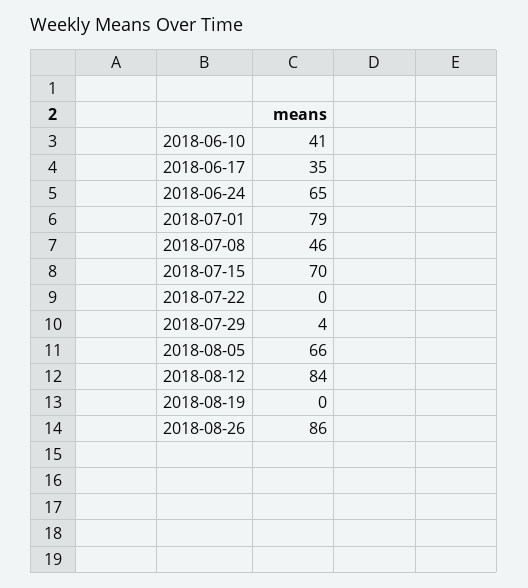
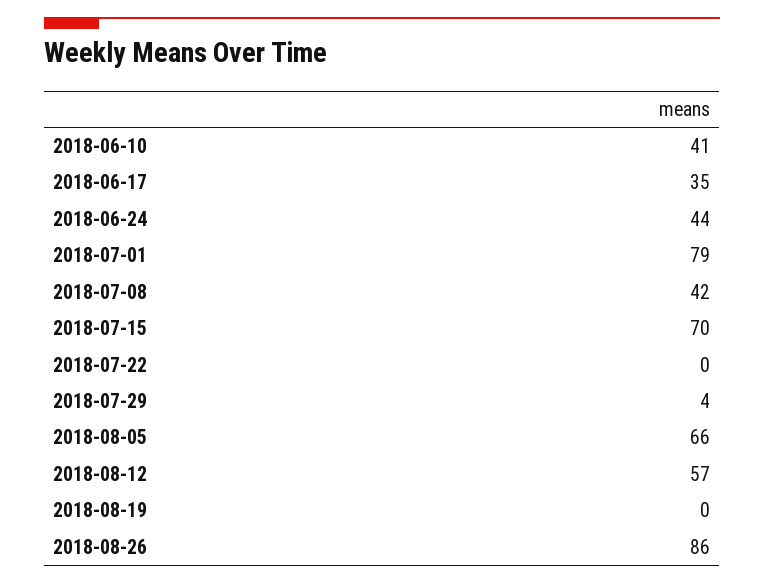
  {
    "2018-06-10": 41,
    "2018-06-17": 35,
-   "2018-06-24": 65,
+   "2018-06-24": 44,
    "2018-07-01": 79,
-   "2018-07-08": 46,
+   "2018-07-08": 42,
    "2018-07-15": 70,
    "2018-07-22": 0,
    "2018-07-29": 4,
    "2018-08-05": 66,
-   "2018-08-12": 84,
+   "2018-08-12": 57,
    "2018-08-19": 0,
    "2018-08-26": 86
  }

